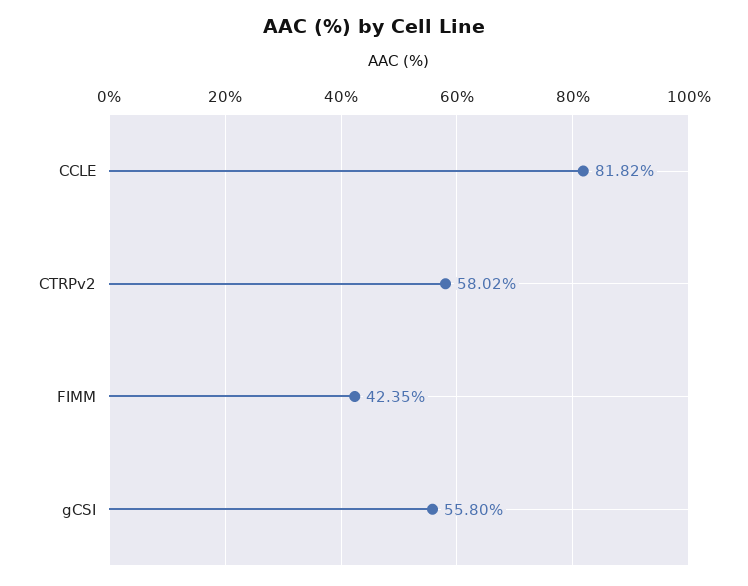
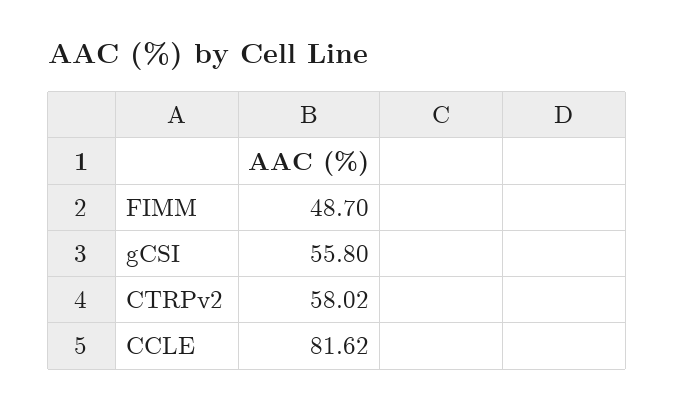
  {
-   "CCLE": 81.82,
+   "CCLE": 81.62,
    "CTRPv2": 58.02,
-   "FIMM": 42.35,
+   "FIMM": 48.7,
    "gCSI": 55.8
  }

